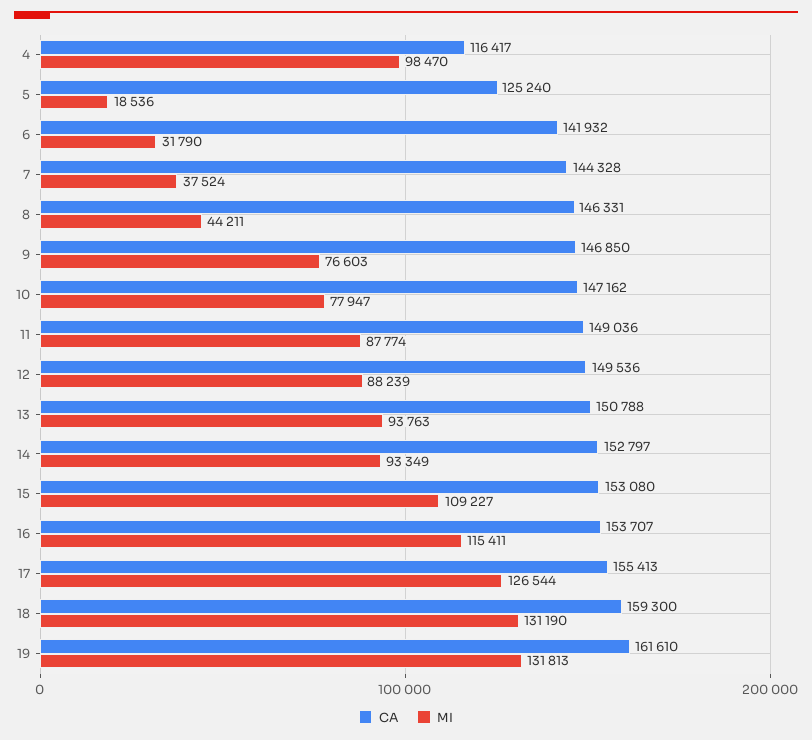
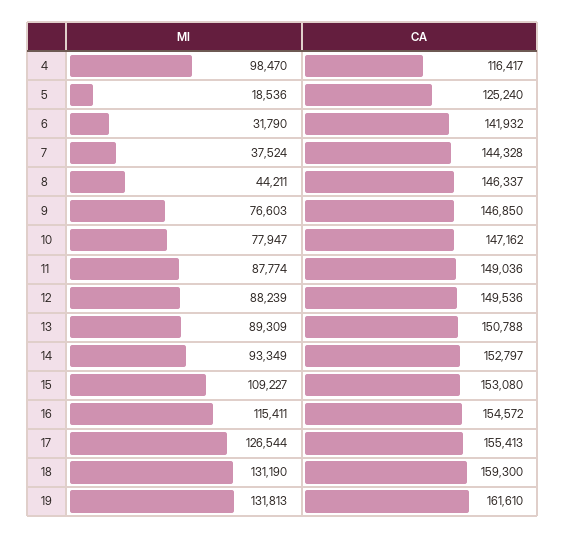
  {
    "CA": {
      "4": 116417,
      "5": 125240,
      "6": 141932,
      "7": 144328,
-     "8": 146331,
+     "8": 146337,
      "9": 146850,
      "10": 147162,
      "11": 149036,
      "12": 149536,
      "13": 150788,
      "14": 152797,
      "15": 153080,
-     "16": 153707,
+     "16": 154572,
      "17": 155413,
      "18": 159300,
      "19": 161610
    },
    "MI": {
      "4": 98470,
      "5": 18536,
      "6": 31790,
      "7": 37524,
      "8": 44211,
      "9": 76603,
      "10": 77947,
      "11": 87774,
      "12": 88239,
-     "13": 93763,
+     "13": 89309,
      "14": 93349,
      "15": 109227,
      "16": 115411,
      "17": 126544,
      "18": 131190,
      "19": 131813
    }
  }

